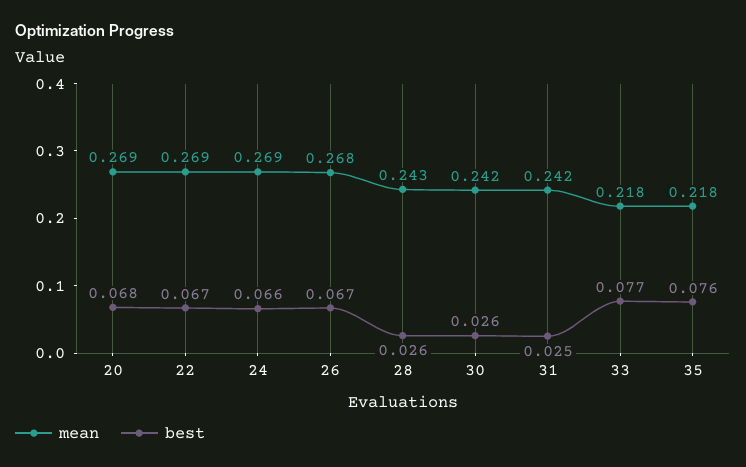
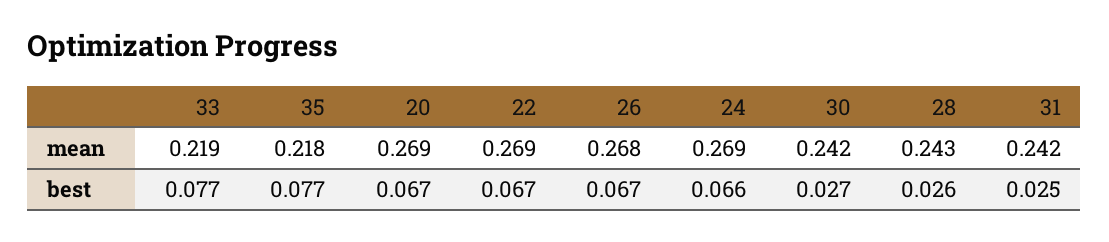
  {
    "mean": {
      "20": 0.269,
      "22": 0.269,
      "24": 0.269,
      "26": 0.268,
      "28": 0.243,
      "30": 0.242,
      "31": 0.242,
-     "33": 0.218,
+     "33": 0.219,
      "35": 0.218
    },
    "best": {
-     "20": 0.068,
+     "20": 0.067,
      "22": 0.067,
      "24": 0.066,
      "26": 0.067,
      "28": 0.026,
-     "30": 0.026,
+     "30": 0.027,
      "31": 0.025,
      "33": 0.077,
-     "35": 0.076
+     "35": 0.077
    }
  }

